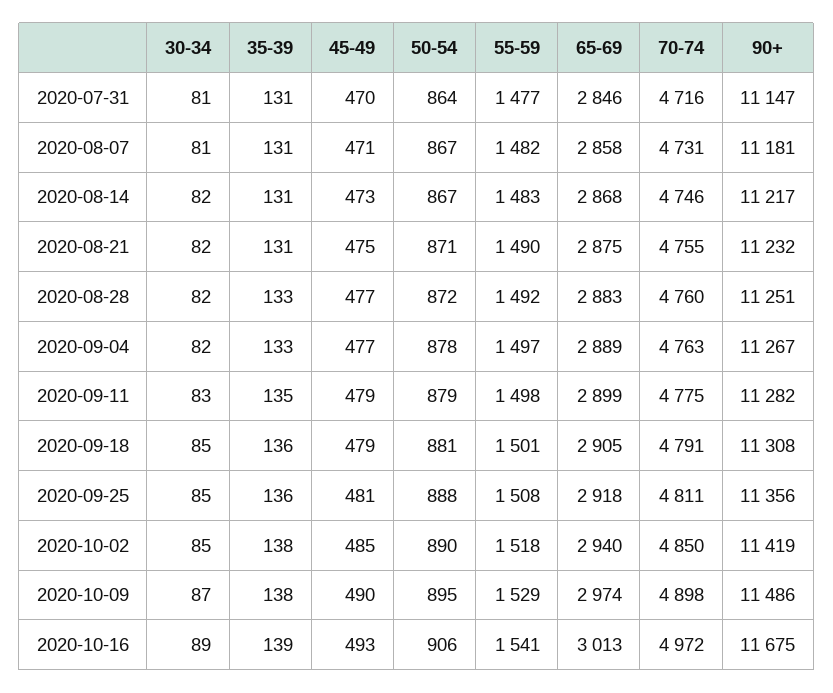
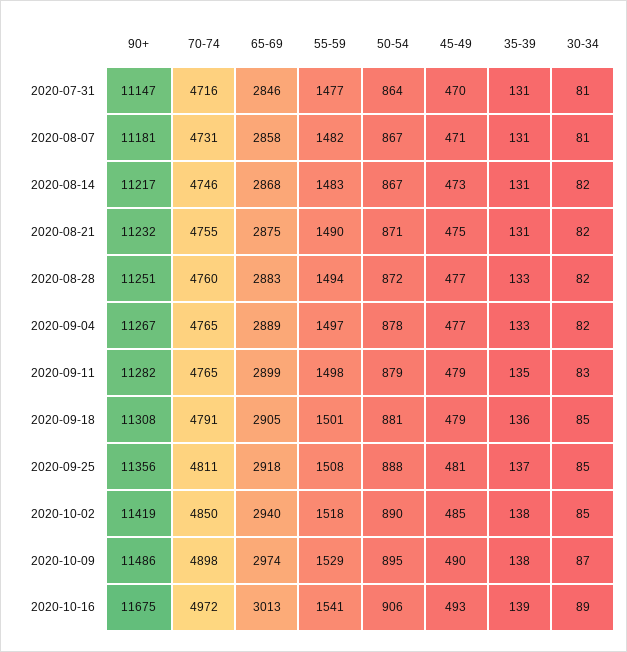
  {
    "30-34": {
      "2020-07-31": 81,
      "2020-08-07": 81,
      "2020-08-14": 82,
      "2020-08-21": 82,
      "2020-08-28": 82,
      "2020-09-04": 82,
      "2020-09-11": 83,
      "2020-09-18": 85,
      "2020-09-25": 85,
      "2020-10-02": 85,
      "2020-10-09": 87,
      "2020-10-16": 89
    },
    "35-39": {
      "2020-07-31": 131,
      "2020-08-07": 131,
      "2020-08-14": 131,
      "2020-08-21": 131,
      "2020-08-28": 133,
      "2020-09-04": 133,
      "2020-09-11": 135,
      "2020-09-18": 136,
-     "2020-09-25": 136,
+     "2020-09-25": 137,
      "2020-10-02": 138,
      "2020-10-09": 138,
      "2020-10-16": 139
    },
    "45-49": {
      "2020-07-31": 470,
      "2020-08-07": 471,
      "2020-08-14": 473,
      "2020-08-21": 475,
      "2020-08-28": 477,
      "2020-09-04": 477,
      "2020-09-11": 479,
      "2020-09-18": 479,
      "2020-09-25": 481,
      "2020-10-02": 485,
      "2020-10-09": 490,
      "2020-10-16": 493
    },
    "50-54": {
      "2020-07-31": 864,
      "2020-08-07": 867,
      "2020-08-14": 867,
      "2020-08-21": 871,
      "2020-08-28": 872,
      "2020-09-04": 878,
      "2020-09-11": 879,
      "2020-09-18": 881,
      "2020-09-25": 888,
      "2020-10-02": 890,
      "2020-10-09": 895,
      "2020-10-16": 906
    },
    "55-59": {
      "2020-07-31": 1477,
      "2020-08-07": 1482,
      "2020-08-14": 1483,
      "2020-08-21": 1490,
-     "2020-08-28": 1492,
+     "2020-08-28": 1494,
      "2020-09-04": 1497,
      "2020-09-11": 1498,
      "2020-09-18": 1501,
      "2020-09-25": 1508,
      "2020-10-02": 1518,
      "2020-10-09": 1529,
      "2020-10-16": 1541
    },
    "65-69": {
      "2020-07-31": 2846,
      "2020-08-07": 2858,
      "2020-08-14": 2868,
      "2020-08-21": 2875,
      "2020-08-28": 2883,
      "2020-09-04": 2889,
      "2020-09-11": 2899,
      "2020-09-18": 2905,
      "2020-09-25": 2918,
      "2020-10-02": 2940,
      "2020-10-09": 2974,
      "2020-10-16": 3013
    },
    "70-74": {
      "2020-07-31": 4716,
      "2020-08-07": 4731,
      "2020-08-14": 4746,
      "2020-08-21": 4755,
      "2020-08-28": 4760,
-     "2020-09-04": 4763,
+     "2020-09-04": 4765,
-     "2020-09-11": 4775,
+     "2020-09-11": 4765,
      "2020-09-18": 4791,
      "2020-09-25": 4811,
      "2020-10-02": 4850,
      "2020-10-09": 4898,
      "2020-10-16": 4972
    },
    "90+": {
      "2020-07-31": 11147,
      "2020-08-07": 11181,
      "2020-08-14": 11217,
      "2020-08-21": 11232,
      "2020-08-28": 11251,
      "2020-09-04": 11267,
      "2020-09-11": 11282,
      "2020-09-18": 11308,
      "2020-09-25": 11356,
      "2020-10-02": 11419,
      "2020-10-09": 11486,
      "2020-10-16": 11675
    }
  }

